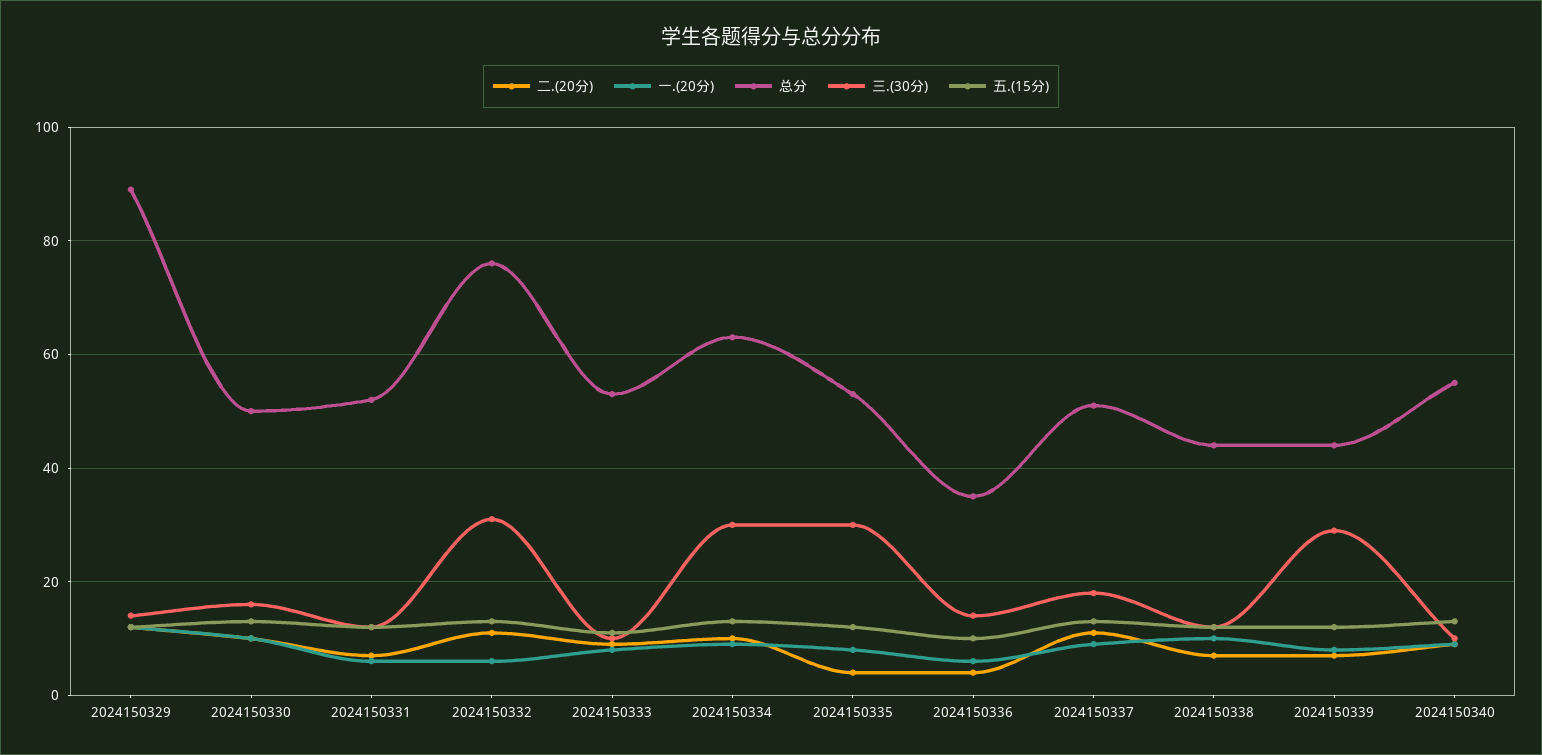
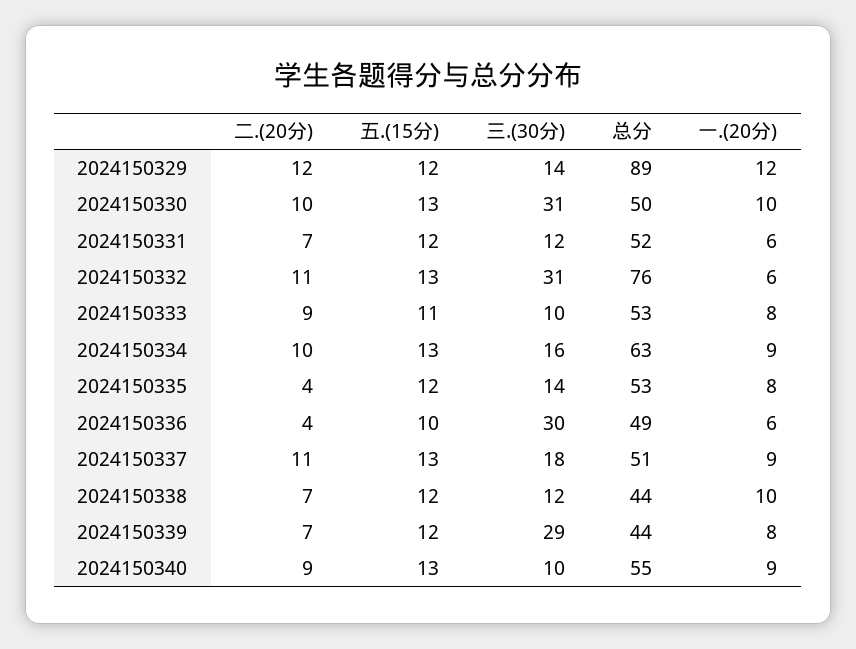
  {
    "二.(20分)": {
      "2024150329": 12,
      "2024150330": 10,
      "2024150331": 7,
      "2024150332": 11,
      "2024150333": 9,
      "2024150334": 10,
      "2024150335": 4,
      "2024150336": 4,
      "2024150337": 11,
      "2024150338": 7,
      "2024150339": 7,
      "2024150340": 9
    },
    "一.(20分)": {
      "2024150329": 12,
      "2024150330": 10,
      "2024150331": 6,
      "2024150332": 6,
      "2024150333": 8,
      "2024150334": 9,
      "2024150335": 8,
      "2024150336": 6,
      "2024150337": 9,
      "2024150338": 10,
      "2024150339": 8,
      "2024150340": 9
    },
    "总分": {
      "2024150329": 89,
      "2024150330": 50,
      "2024150331": 52,
      "2024150332": 76,
      "2024150333": 53,
      "2024150334": 63,
      "2024150335": 53,
-     "2024150336": 35,
+     "2024150336": 49,
      "2024150337": 51,
      "2024150338": 44,
      "2024150339": 44,
      "2024150340": 55
    },
    "三.(30分)": {
      "2024150329": 14,
-     "2024150330": 15,
+     "2024150330": 31,
      "2024150331": 12,
      "2024150332": 31,
      "2024150333": 10,
-     "2024150334": 30,
+     "2024150334": 16,
-     "2024150335": 30,
+     "2024150335": 14,
-     "2024150336": 15,
+     "2024150336": 30,
      "2024150337": 18,
      "2024150338": 12,
      "2024150339": 29,
      "2024150340": 10
    },
    "五.(15分)": {
      "2024150329": 12,
      "2024150330": 13,
      "2024150331": 12,
      "2024150332": 13,
      "2024150333": 11,
      "2024150334": 13,
      "2024150335": 12,
      "2024150336": 10,
      "2024150337": 13,
      "2024150338": 12,
      "2024150339": 12,
      "2024150340": 13
    }
  }

